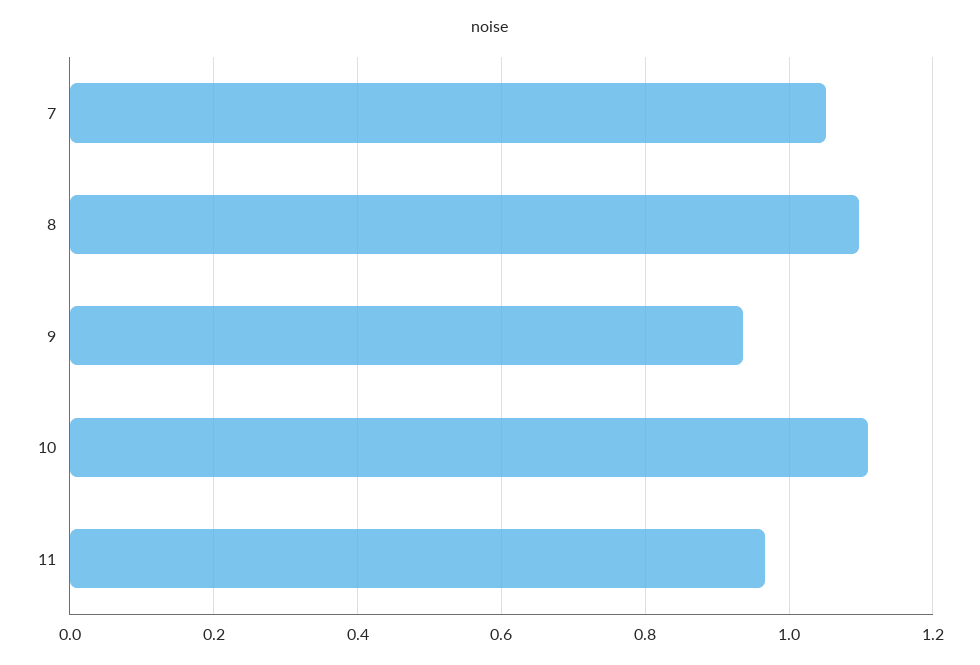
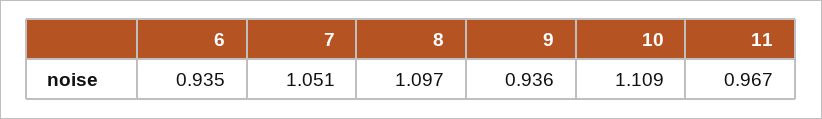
  {
    "7": 1.051,
    "8": 1.097,
    "9": 0.936,
    "10": 1.109,
-   "11": 0.967
+   "11": 0.967,
+   "6": 0.935
  }

